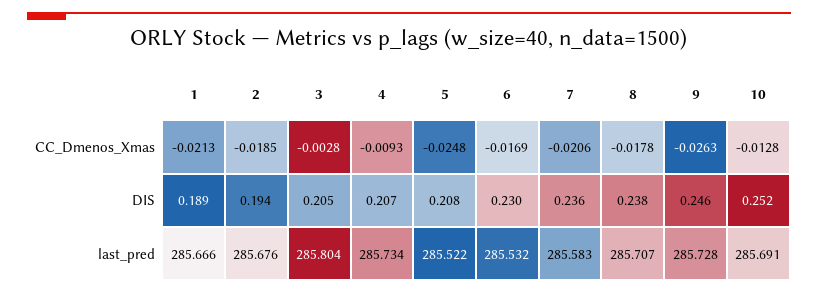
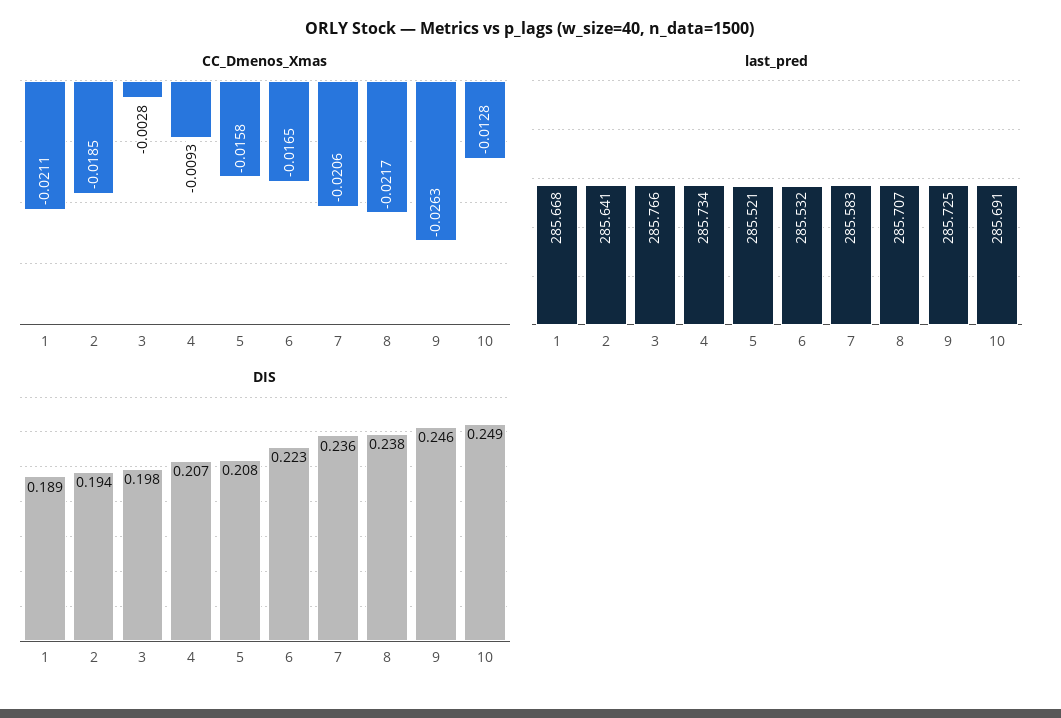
  {
    "CC_Dmenos_Xmas": {
-     "1": -0.0213,
+     "1": -0.0211,
      "2": -0.0185,
      "3": -0.0028,
      "4": -0.0093,
-     "5": -0.0248,
+     "5": -0.0158,
-     "6": -0.0169,
+     "6": -0.0165,
      "7": -0.0206,
-     "8": -0.0178,
+     "8": -0.0217,
      "9": -0.0263,
      "10": -0.0128
    },
    "DIS": {
      "1": 0.189,
      "2": 0.194,
-     "3": 0.205,
+     "3": 0.198,
      "4": 0.207,
      "5": 0.208,
-     "6": 0.23,
+     "6": 0.223,
      "7": 0.236,
      "8": 0.238,
      "9": 0.246,
-     "10": 0.252
+     "10": 0.249
    },
    "last_pred": {
-     "1": 285.666,
+     "1": 285.668,
-     "2": 285.676,
+     "2": 285.641,
-     "3": 285.804,
+     "3": 285.766,
      "4": 285.734,
-     "5": 285.522,
+     "5": 285.521,
      "6": 285.532,
      "7": 285.583,
      "8": 285.707,
-     "9": 285.728,
+     "9": 285.725,
      "10": 285.691
    }
  }

